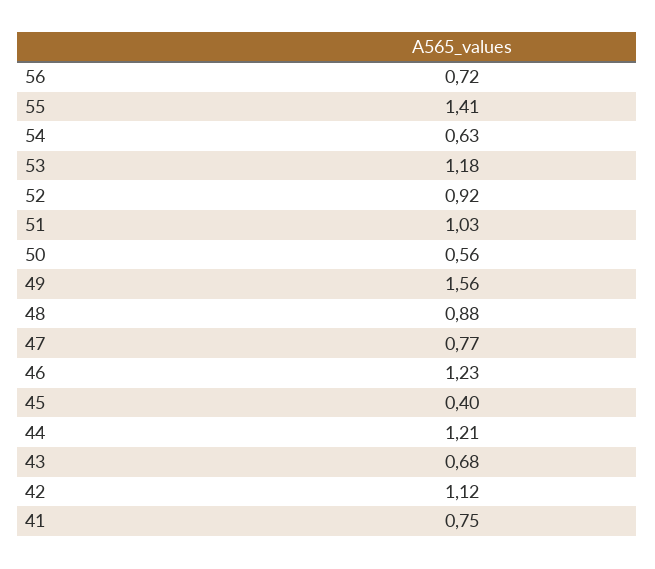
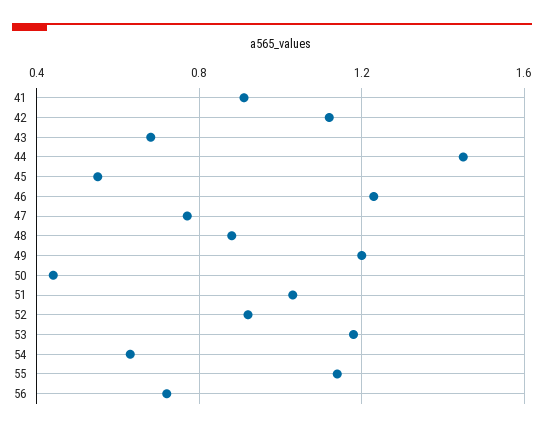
  {
    "56": 0.72,
-   "55": 1.41,
+   "55": 1.15,
    "54": 0.63,
    "53": 1.18,
    "52": 0.92,
    "51": 1.03,
-   "50": 0.56,
+   "50": 0.45,
-   "49": 1.56,
+   "49": 1.2,
    "48": 0.88,
    "47": 0.77,
    "46": 1.23,
-   "45": 0.4,
+   "45": 0.55,
-   "44": 1.21,
+   "44": 1.45,
    "43": 0.68,
    "42": 1.12,
-   "41": 0.75
+   "41": 0.9
  }

